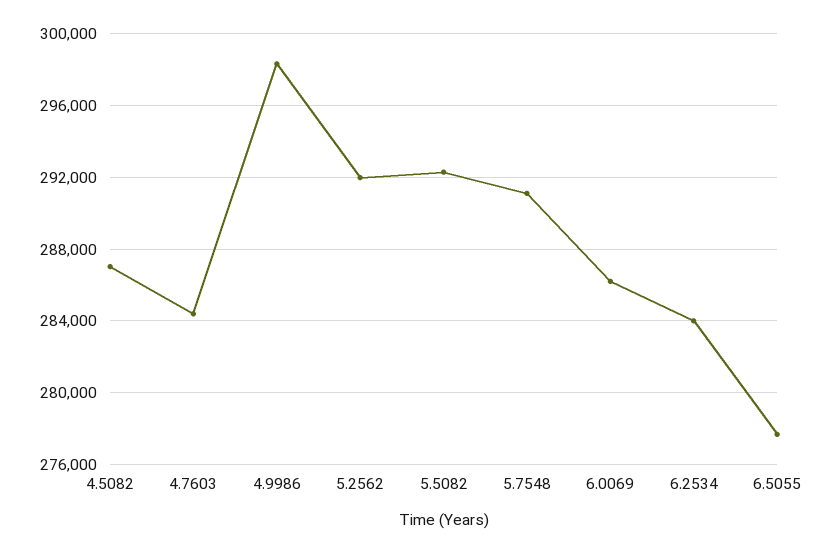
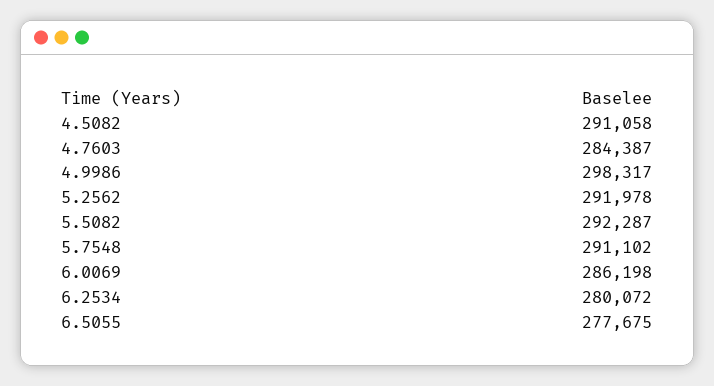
  {
-   "4.5082": 287000,
+   "4.5082": 291058,
    "4.7603": 284387,
    "4.9986": 298317,
    "5.2562": 291978,
    "5.5082": 292287,
    "5.7548": 291102,
    "6.0069": 286198,
-   "6.2534": 284000,
+   "6.2534": 280072,
    "6.5055": 277675
  }

